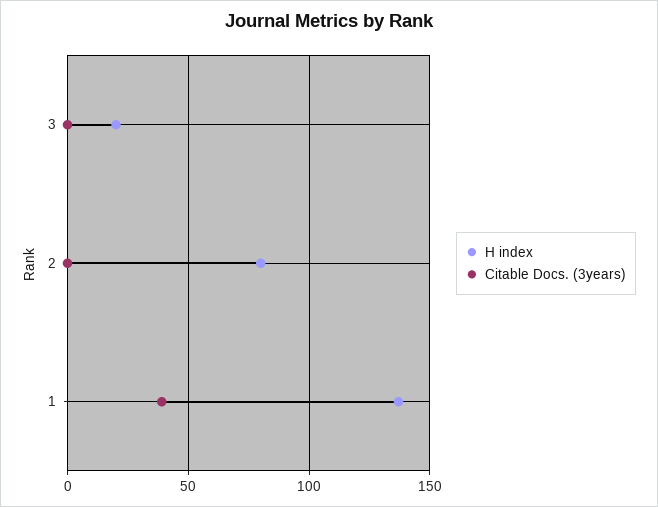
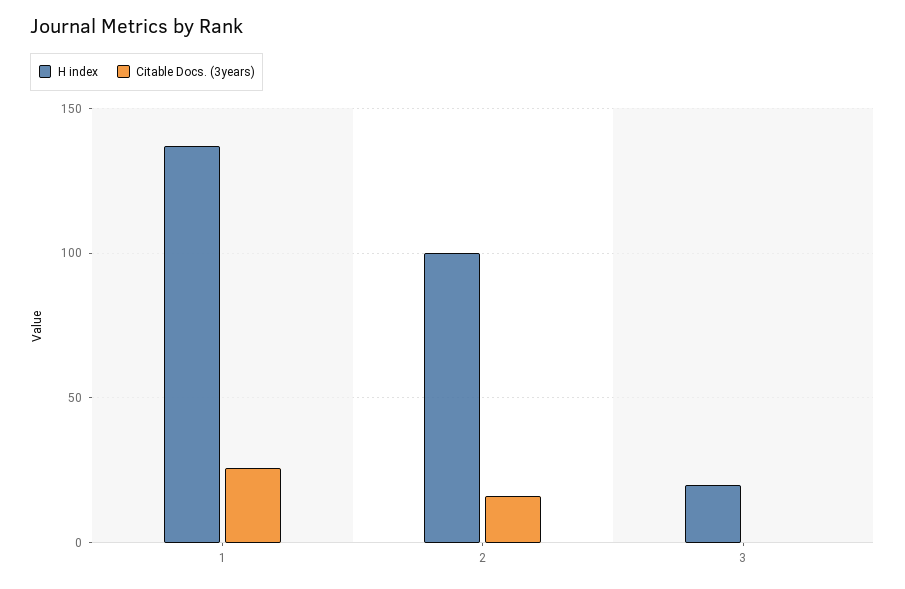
  {
    "H index": {
      "3": 20,
-     "2": 80,
+     "2": 100,
      "1": 135
    },
    "Citable Docs. (3years)": {
      "3": 0,
-     "2": 0,
+     "2": 15,
-     "1": 40
+     "1": 25
    }
  }

